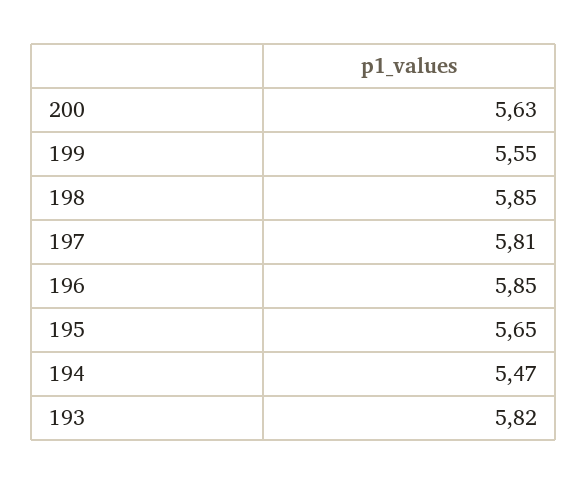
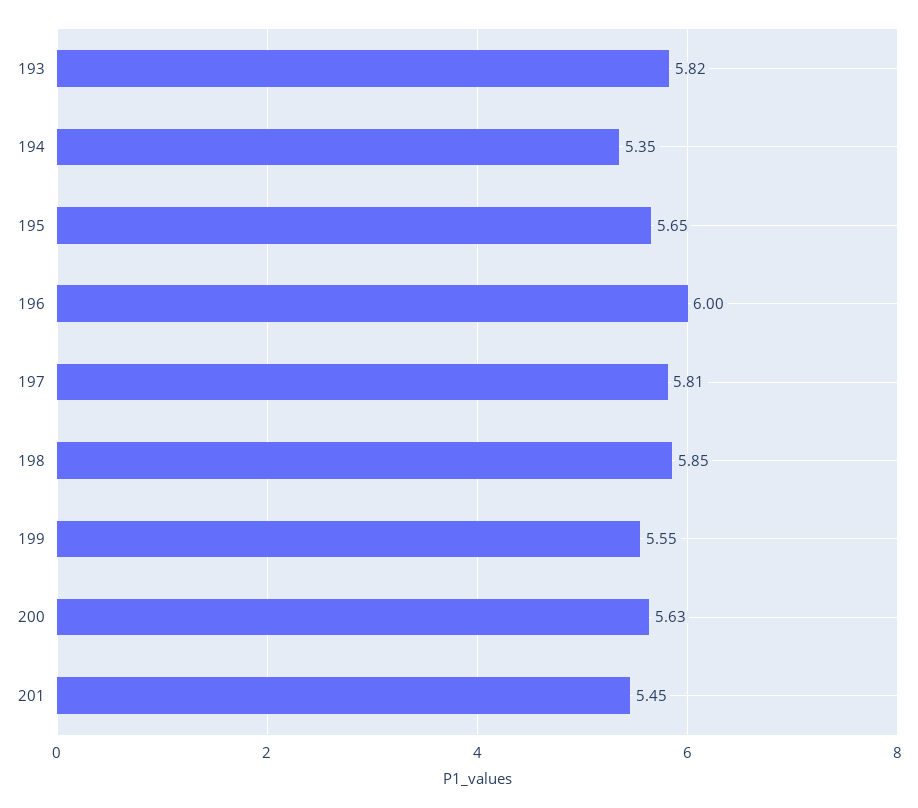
  {
    "200": 5.63,
    "199": 5.55,
    "198": 5.85,
    "197": 5.81,
-   "196": 5.85,
+   "196": 6,
    "195": 5.65,
-   "194": 5.47,
+   "194": 5.35,
-   "193": 5.82
+   "193": 5.82,
+   "201": 5.45
  }

